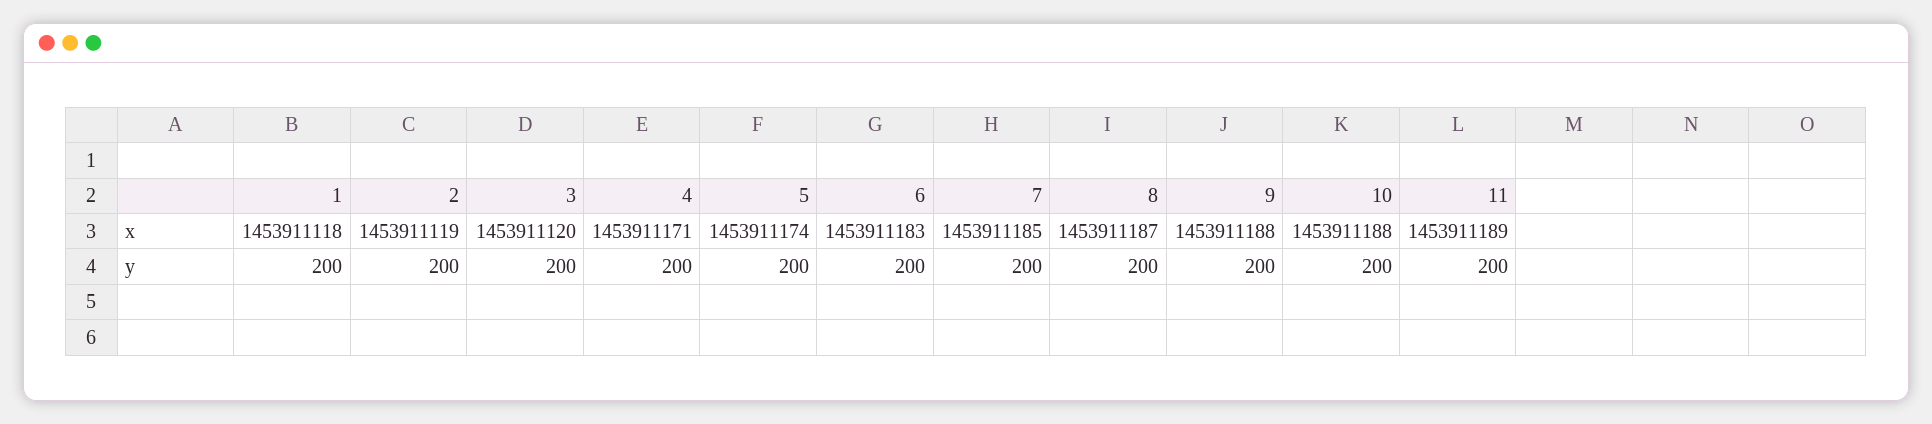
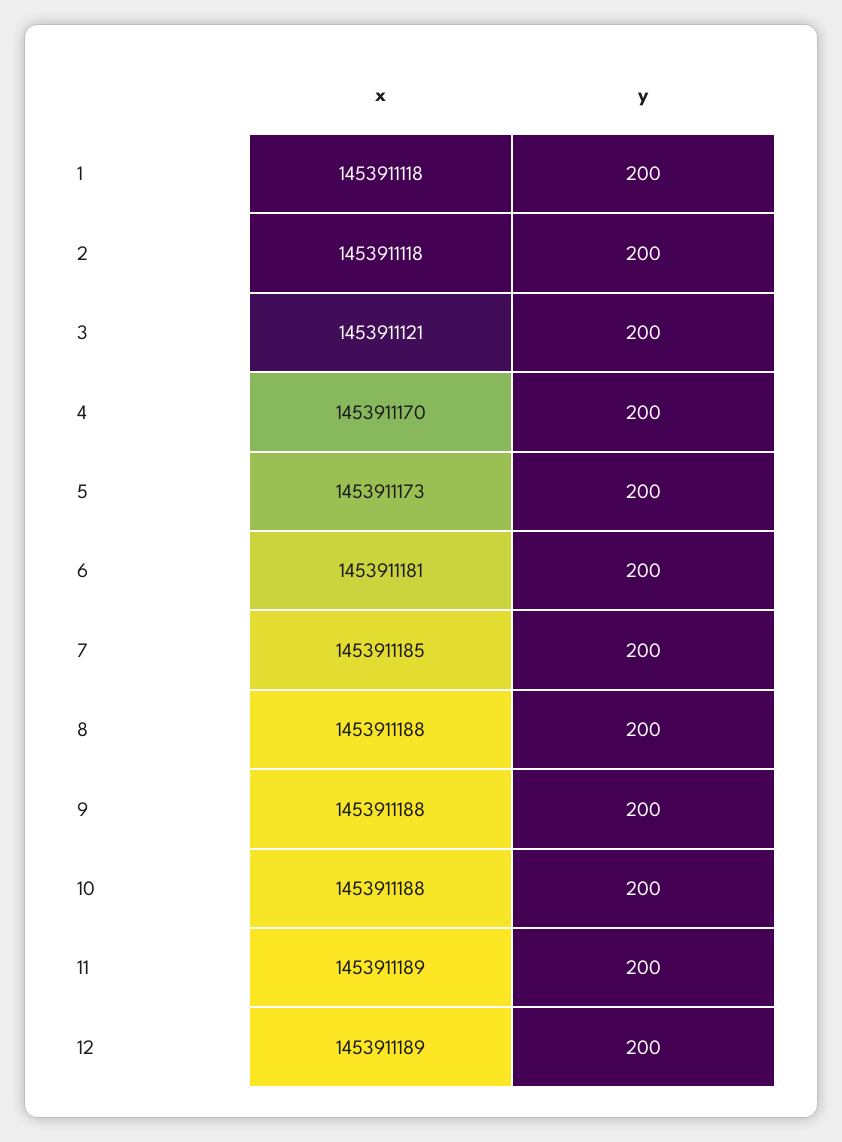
  {
    "1": {
      "x": 1453911118,
      "y": 200
    },
    "2": {
-     "x": 1453911119,
+     "x": 1453911118,
      "y": 200
    },
    "3": {
-     "x": 1453911120,
+     "x": 1453911121,
      "y": 200
    },
    "4": {
-     "x": 1453911171,
+     "x": 1453911170,
      "y": 200
    },
    "5": {
-     "x": 1453911174,
+     "x": 1453911173,
      "y": 200
    },
    "6": {
-     "x": 1453911183,
+     "x": 1453911181,
      "y": 200
    },
    "7": {
      "x": 1453911185,
      "y": 200
    },
    "8": {
-     "x": 1453911187,
+     "x": 1453911188,
      "y": 200
    },
    "9": {
      "x": 1453911188,
      "y": 200
    },
    "10": {
      "x": 1453911188,
      "y": 200
    },
    "11": {
      "x": 1453911189,
      "y": 200
-   }
+   },
+   "12": {
+     "x": 1453911189,
+     "y": 200
+   }
  }

